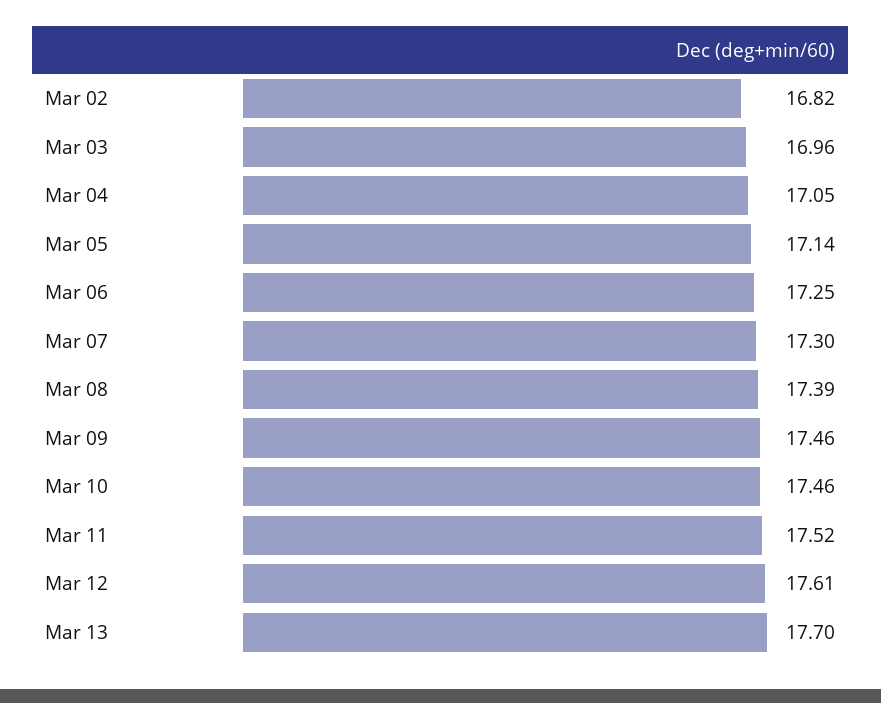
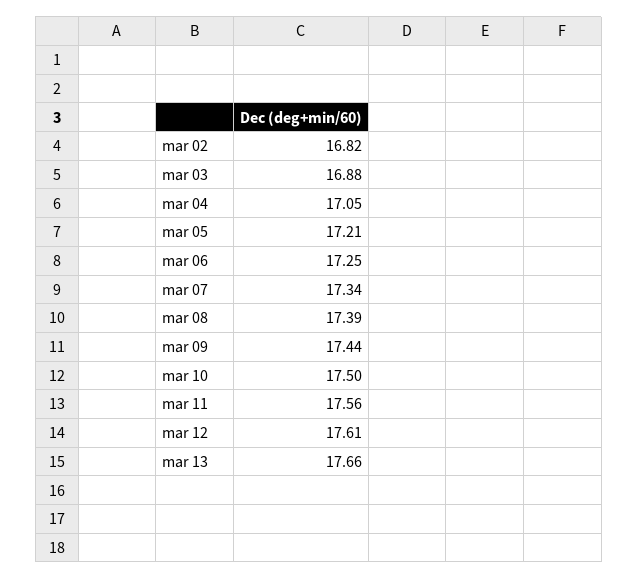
  {
    "Mar 02": 16.82,
-   "Mar 03": 16.96,
+   "Mar 03": 16.88,
    "Mar 04": 17.05,
-   "Mar 05": 17.14,
+   "Mar 05": 17.21,
    "Mar 06": 17.25,
-   "Mar 07": 17.3,
+   "Mar 07": 17.34,
    "Mar 08": 17.39,
-   "Mar 09": 17.46,
+   "Mar 09": 17.44,
-   "Mar 10": 17.46,
+   "Mar 10": 17.5,
-   "Mar 11": 17.52,
+   "Mar 11": 17.56,
    "Mar 12": 17.61,
-   "Mar 13": 17.7
+   "Mar 13": 17.66
  }

